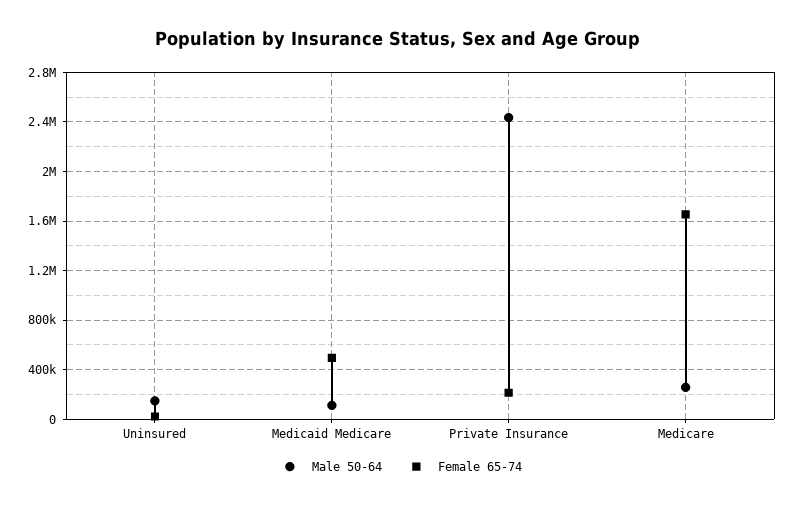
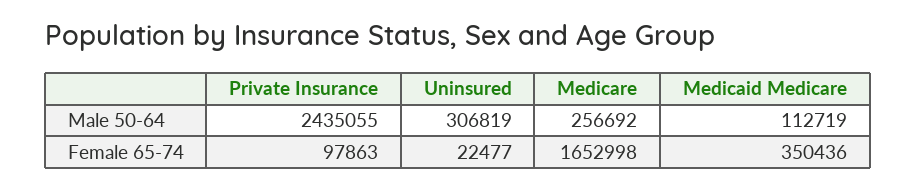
  {
    "Male 50-64": {
-     "Uninsured": 150000,
+     "Uninsured": 306819,
      "Medicaid Medicare": 112719,
      "Private Insurance": 2435055,
      "Medicare": 256692
    },
    "Female 65-74": {
      "Uninsured": 22477,
-     "Medicaid Medicare": 500000,
+     "Medicaid Medicare": 350436,
-     "Private Insurance": 200000,
+     "Private Insurance": 97863,
      "Medicare": 1652998
    }
  }

